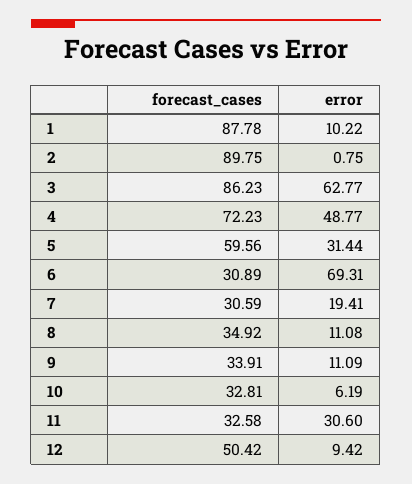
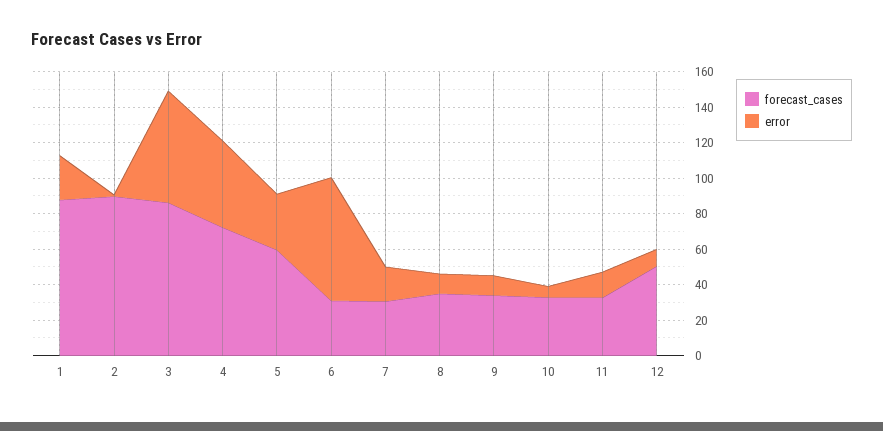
  {
    "forecast_cases": {
      "1": 87.78,
      "2": 89.75,
      "3": 86.23,
      "4": 72.23,
      "5": 59.56,
      "6": 30.89,
      "7": 30.59,
      "8": 34.92,
      "9": 33.91,
      "10": 32.81,
      "11": 32.58,
      "12": 50.42
    },
    "error": {
-     "1": 10.22,
+     "1": 25,
      "2": 0.75,
      "3": 62.77,
      "4": 48.77,
      "5": 31.44,
      "6": 69.31,
      "7": 19.41,
      "8": 11.08,
      "9": 11.09,
      "10": 6.19,
-     "11": 30.6,
+     "11": 15,
      "12": 9.42
    }
  }

